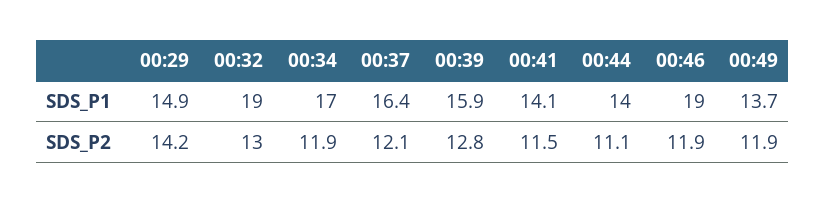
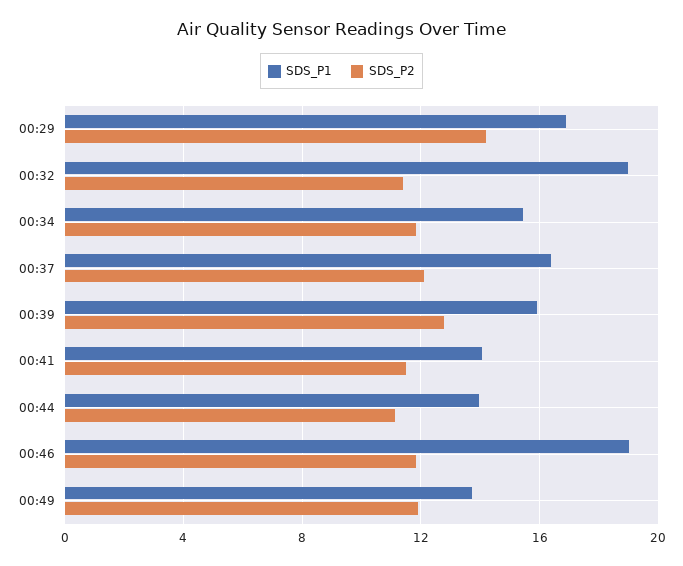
  {
    "SDS_P1": {
-     "00:29": 14.9,
+     "00:29": 17,
      "00:32": 19,
-     "00:34": 17,
+     "00:34": 15.5,
      "00:37": 16.4,
      "00:39": 15.9,
      "00:41": 14.1,
      "00:44": 14,
      "00:46": 19,
      "00:49": 13.7
    },
    "SDS_P2": {
      "00:29": 14.2,
-     "00:32": 13,
+     "00:32": 11.5,
      "00:34": 11.9,
      "00:37": 12.1,
      "00:39": 12.8,
      "00:41": 11.5,
      "00:44": 11.1,
      "00:46": 11.9,
      "00:49": 11.9
    }
  }

